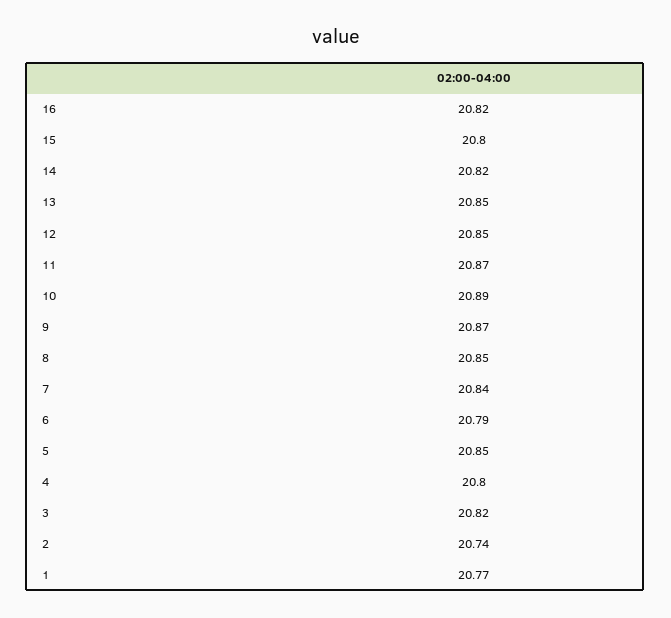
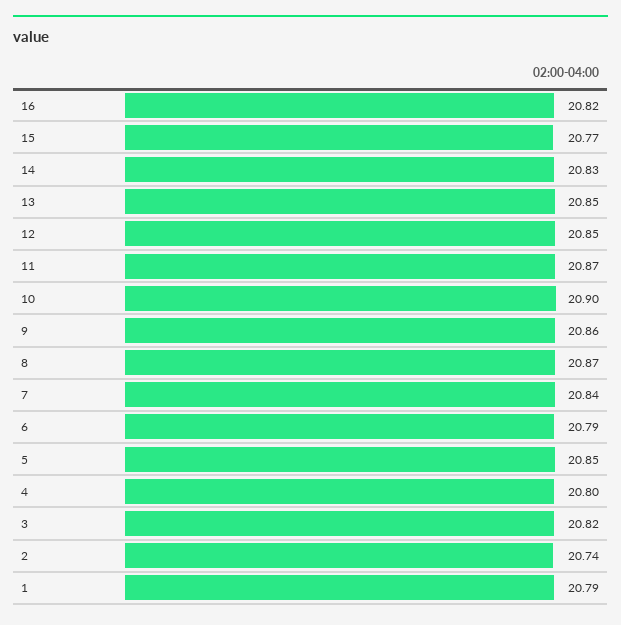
  {
    "16": 20.82,
-   "15": 20.8,
+   "15": 20.77,
-   "14": 20.82,
+   "14": 20.83,
    "13": 20.85,
    "12": 20.85,
    "11": 20.87,
-   "10": 20.89,
+   "10": 20.9,
-   "9": 20.87,
+   "9": 20.86,
-   "8": 20.85,
+   "8": 20.87,
    "7": 20.84,
    "6": 20.79,
    "5": 20.85,
    "4": 20.8,
    "3": 20.82,
    "2": 20.74,
-   "1": 20.77
+   "1": 20.79
  }

